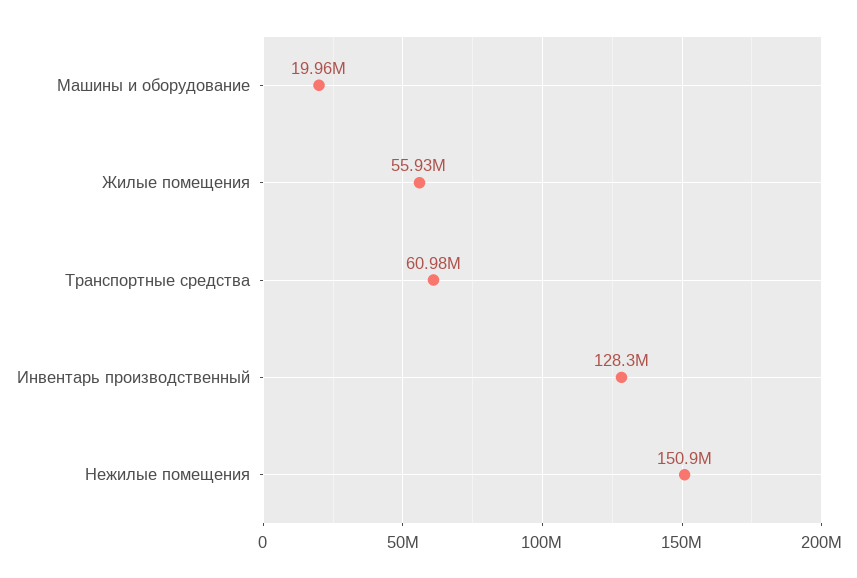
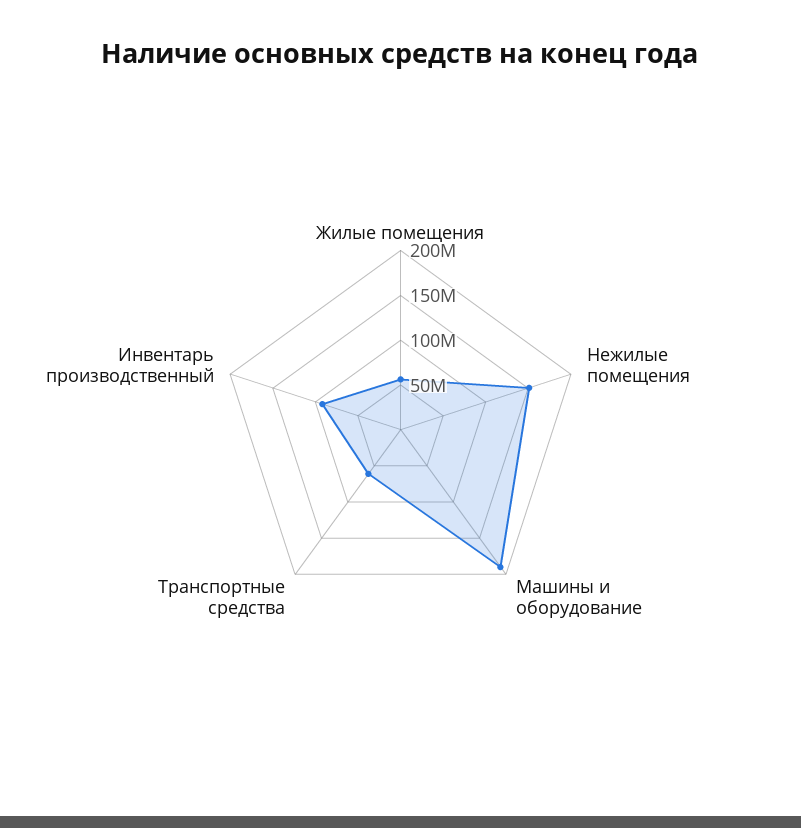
  {
-   "Машины и оборудование": 19960000,
+   "Машины и оборудование": 190000000,
    "Жилые помещения": 55930000,
    "Транспортные средства": 60980000,
-   "Инвентарь производственный": 128300000,
+   "Инвентарь производственный": 90000000,
    "Нежилые помещения": 150900000
  }

